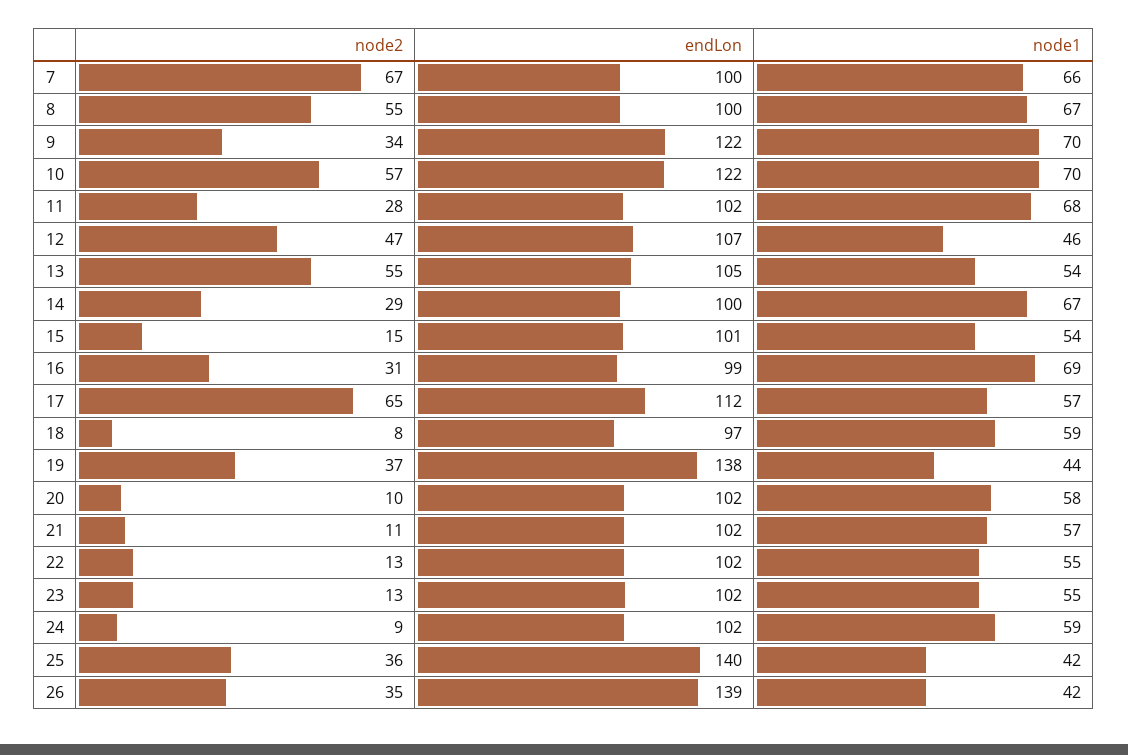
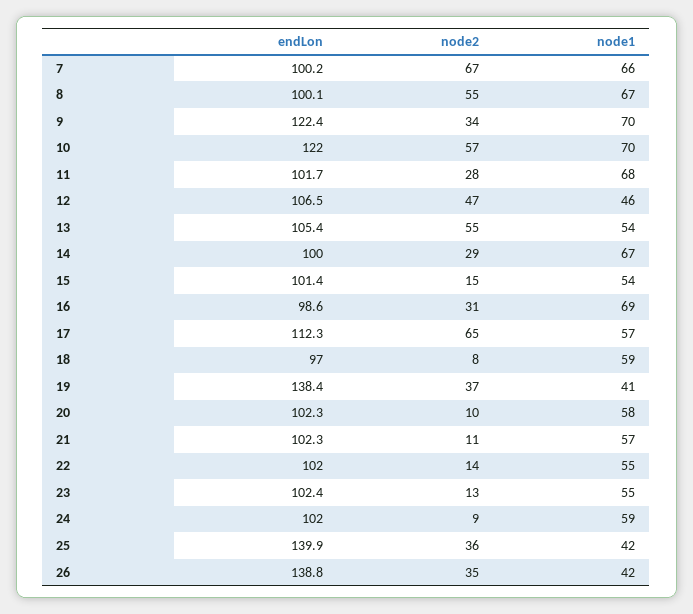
  {
    "node2": {
      "7": 67,
      "8": 55,
      "9": 34,
      "10": 57,
      "11": 28,
      "12": 47,
      "13": 55,
      "14": 29,
      "15": 15,
      "16": 31,
      "17": 65,
      "18": 8,
      "19": 37,
      "20": 10,
      "21": 11,
-     "22": 13,
+     "22": 14,
      "23": 13,
      "24": 9,
      "25": 36,
      "26": 35
    },
    "endLon": {
      "7": 100.2,
      "8": 100.1,
      "9": 122.4,
      "10": 122,
      "11": 101.7,
      "12": 106.5,
      "13": 105.4,
      "14": 100,
      "15": 101.4,
      "16": 98.6,
      "17": 112.3,
      "18": 97,
      "19": 138.4,
      "20": 102.3,
      "21": 102.3,
      "22": 102,
      "23": 102.4,
      "24": 102,
      "25": 139.9,
      "26": 138.8
    },
    "node1": {
      "7": 66,
      "8": 67,
      "9": 70,
      "10": 70,
      "11": 68,
      "12": 46,
      "13": 54,
      "14": 67,
      "15": 54,
      "16": 69,
      "17": 57,
      "18": 59,
-     "19": 44,
+     "19": 41,
      "20": 58,
      "21": 57,
      "22": 55,
      "23": 55,
      "24": 59,
      "25": 42,
      "26": 42
    }
  }

